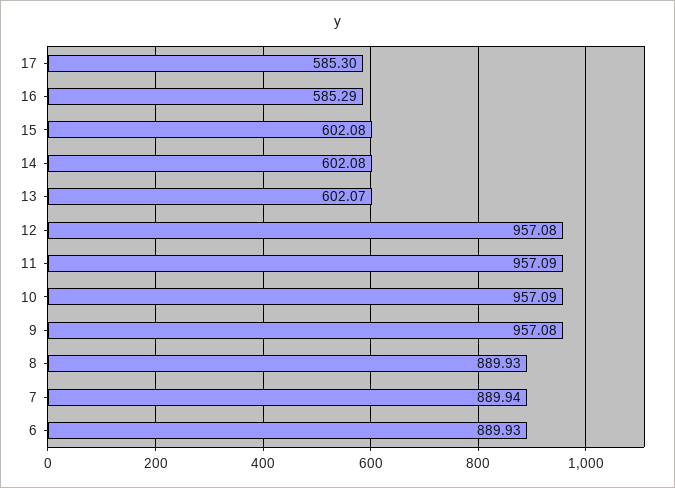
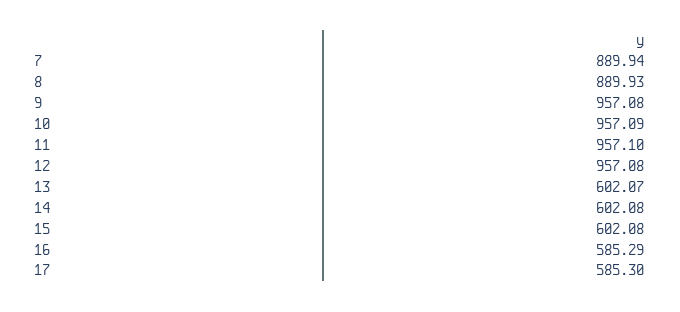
  {
    "17": 585.3,
    "16": 585.29,
    "15": 602.08,
    "14": 602.08,
    "13": 602.07,
    "12": 957.08,
-   "11": 957.09,
+   "11": 957.1,
    "10": 957.09,
    "9": 957.08,
    "8": 889.93,
-   "7": 889.94,
+   "7": 889.94
-   "6": 889.93
  }

